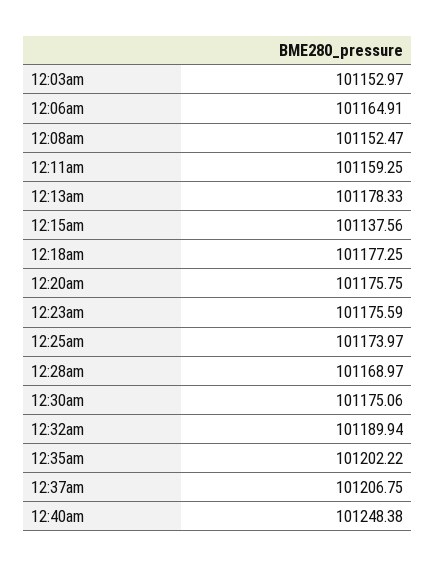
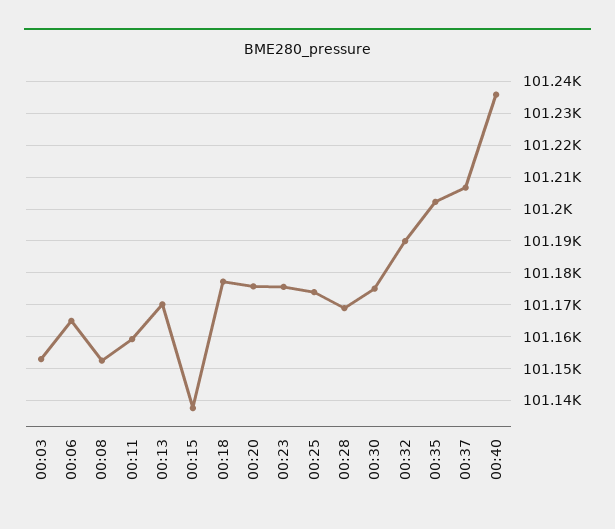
  {
    "12:03am": 101152.97,
    "12:06am": 101164.91,
    "12:08am": 101152.47,
    "12:11am": 101159.25,
-   "12:13am": 101178.33,
+   "12:13am": 101170,
    "12:15am": 101137.56,
    "12:18am": 101177.25,
    "12:20am": 101175.75,
    "12:23am": 101175.59,
    "12:25am": 101173.97,
    "12:28am": 101168.97,
    "12:30am": 101175.06,
    "12:32am": 101189.94,
    "12:35am": 101202.22,
    "12:37am": 101206.75,
-   "12:40am": 101248.38
+   "12:40am": 101236
  }

